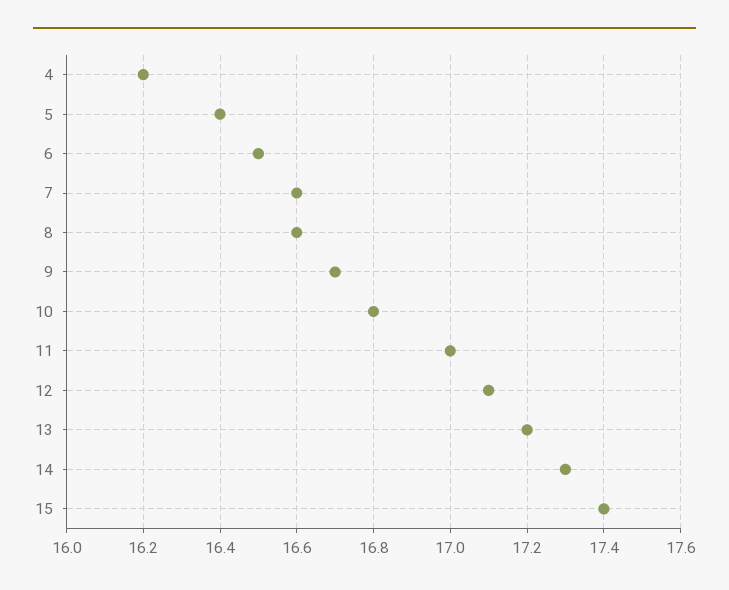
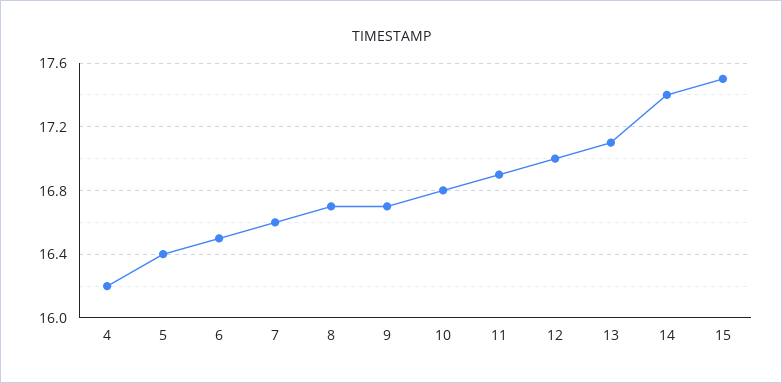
  {
    "4": 16.2,
    "5": 16.4,
    "6": 16.5,
    "7": 16.6,
-   "8": 16.6,
+   "8": 16.7,
    "9": 16.7,
    "10": 16.8,
-   "11": 17,
+   "11": 16.9,
-   "12": 17.1,
+   "12": 17,
-   "13": 17.2,
+   "13": 17.1,
-   "14": 17.3,
+   "14": 17.4,
-   "15": 17.4
+   "15": 17.5
  }

